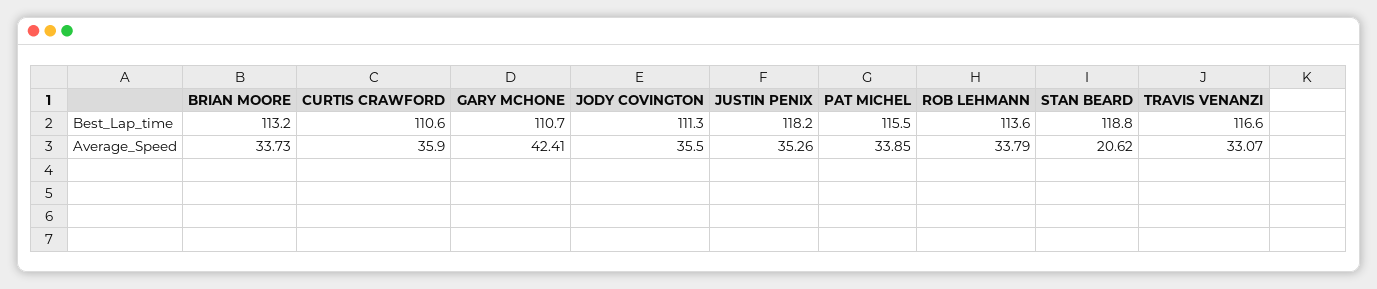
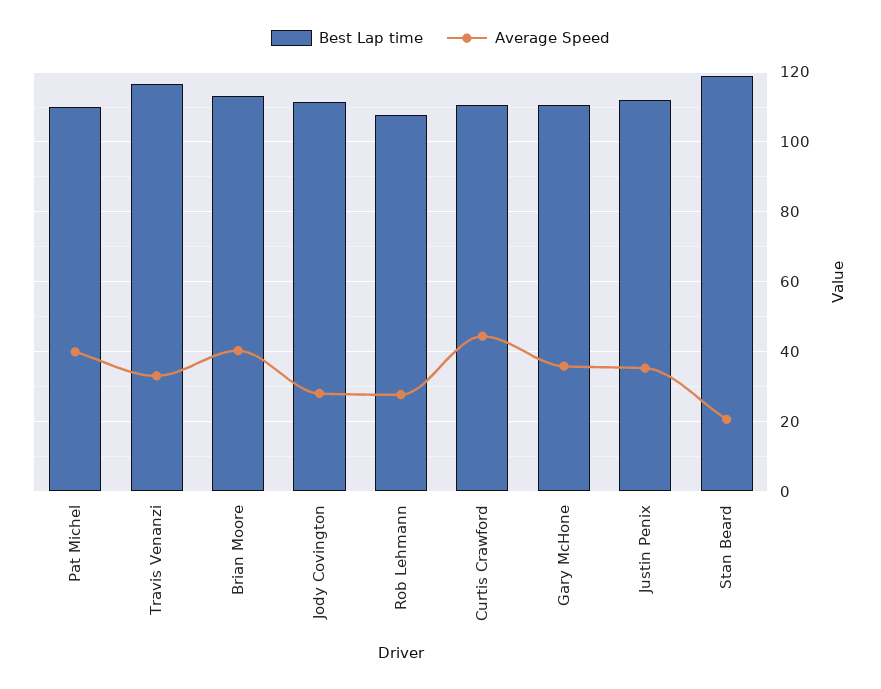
  {
    "Best_Lap_time": {
      "BRIAN MOORE": 113.2,
      "CURTIS CRAWFORD": 110.6,
      "GARY MCHONE": 110.7,
      "JODY COVINGTON": 111.3,
-     "JUSTIN PENIX": 118.2,
+     "JUSTIN PENIX": 112,
-     "PAT MICHEL": 115.5,
+     "PAT MICHEL": 110,
-     "ROB LEHMANN": 113.6,
+     "ROB LEHMANN": 108,
      "STAN BEARD": 118.8,
      "TRAVIS VENANZI": 116.6
    },
    "Average_Speed": {
-     "BRIAN MOORE": 33.73,
+     "BRIAN MOORE": 40,
-     "CURTIS CRAWFORD": 35.9,
+     "CURTIS CRAWFORD": 44,
-     "GARY MCHONE": 42.41,
+     "GARY MCHONE": 36,
-     "JODY COVINGTON": 35.5,
+     "JODY COVINGTON": 28,
      "JUSTIN PENIX": 35.26,
-     "PAT MICHEL": 33.85,
+     "PAT MICHEL": 40,
-     "ROB LEHMANN": 33.79,
+     "ROB LEHMANN": 28,
      "STAN BEARD": 20.62,
      "TRAVIS VENANZI": 33.07
    }
  }

